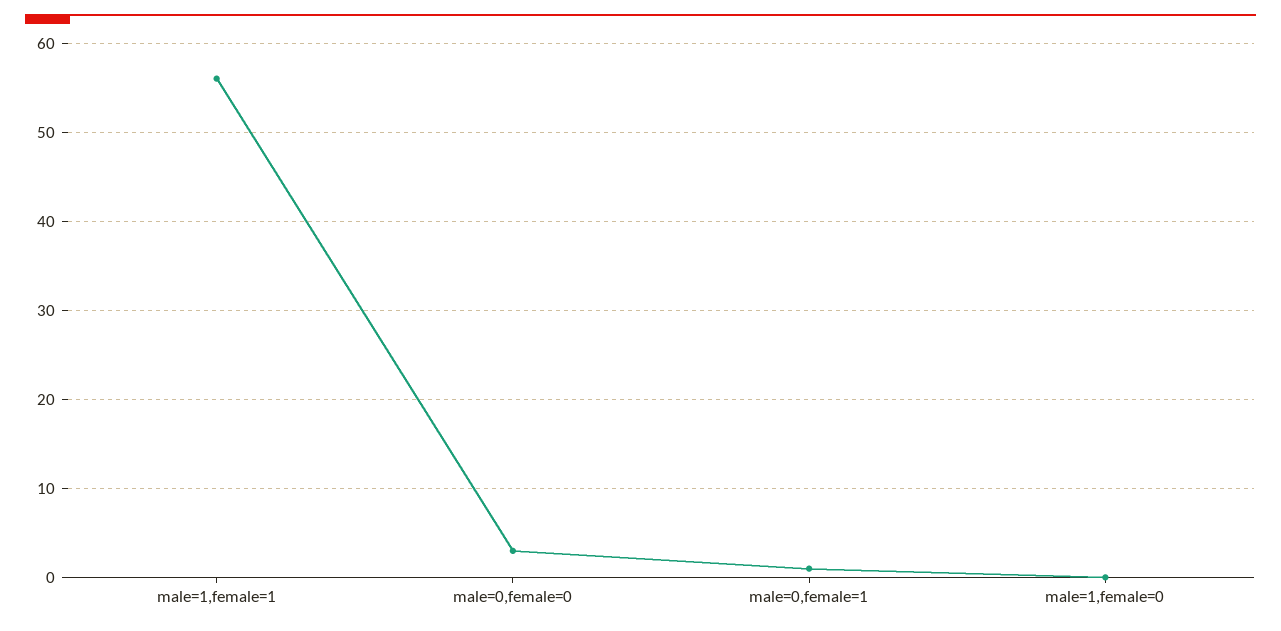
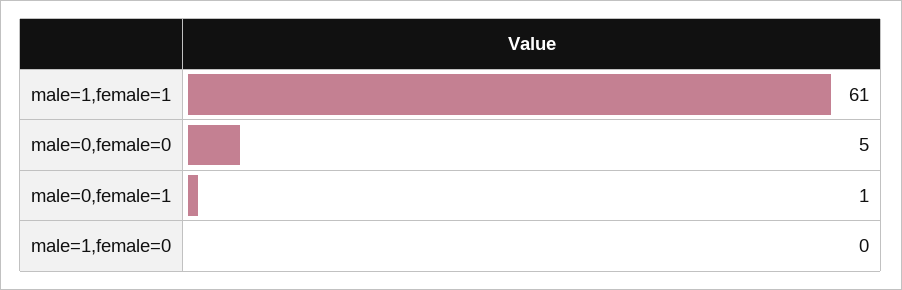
  {
-   "male=1,female=1": 56,
+   "male=1,female=1": 61,
-   "male=0,female=0": 3,
+   "male=0,female=0": 5,
    "male=0,female=1": 1,
    "male=1,female=0": 0
  }

